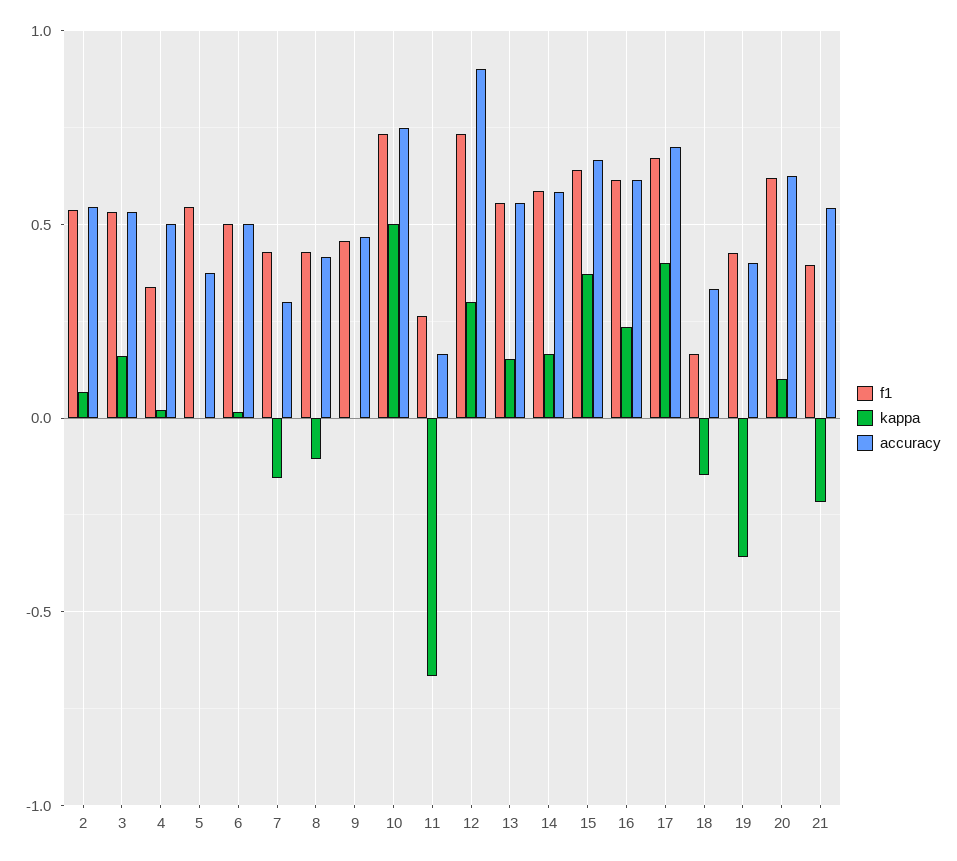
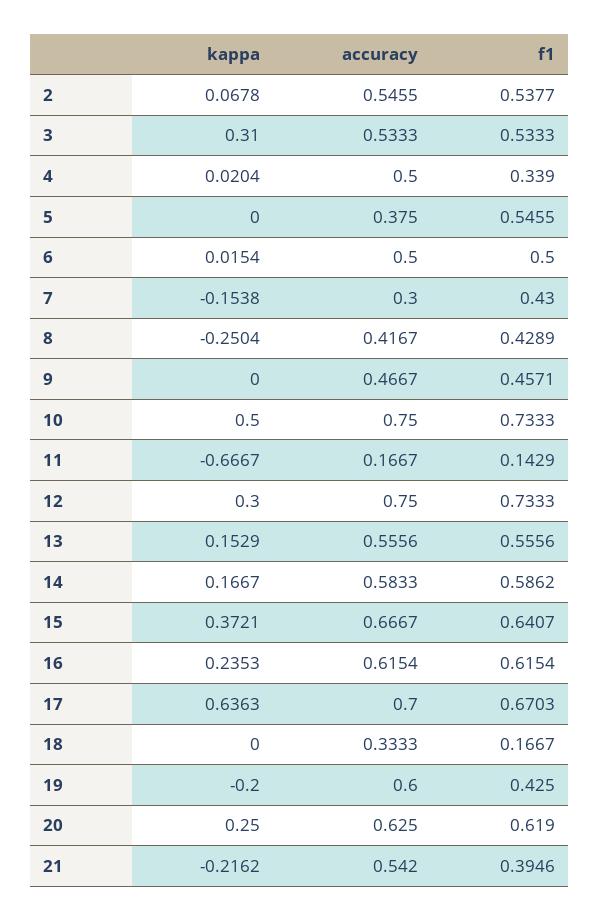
  {
    "f1": {
      "2": 0.5377,
      "3": 0.5333,
      "4": 0.339,
      "5": 0.5455,
      "6": 0.5,
      "7": 0.43,
      "8": 0.4289,
      "9": 0.4571,
      "10": 0.7333,
-     "11": 0.25,
+     "11": 0.1429,
      "12": 0.7333,
      "13": 0.5556,
      "14": 0.5862,
      "15": 0.6407,
      "16": 0.6154,
      "17": 0.6703,
      "18": 0.1667,
      "19": 0.425,
      "20": 0.619,
      "21": 0.3946
    },
    "kappa": {
      "2": 0.0678,
-     "3": 0.15,
+     "3": 0.31,
      "4": 0.0204,
      "5": 0,
      "6": 0.0154,
      "7": -0.1538,
-     "8": -0.1,
+     "8": -0.2504,
      "9": 0,
      "10": 0.5,
      "11": -0.6667,
      "12": 0.3,
      "13": 0.1529,
      "14": 0.1667,
      "15": 0.3721,
      "16": 0.2353,
-     "17": 0.4,
+     "17": 0.6363,
-     "18": -0.15,
+     "18": 0,
-     "19": -0.35,
+     "19": -0.2,
-     "20": 0.1,
+     "20": 0.25,
      "21": -0.2162
    },
    "accuracy": {
      "2": 0.5455,
      "3": 0.5333,
      "4": 0.5,
      "5": 0.375,
      "6": 0.5,
      "7": 0.3,
      "8": 0.4167,
      "9": 0.4667,
      "10": 0.75,
      "11": 0.1667,
-     "12": 0.9,
+     "12": 0.75,
      "13": 0.5556,
      "14": 0.5833,
      "15": 0.6667,
      "16": 0.6154,
      "17": 0.7,
      "18": 0.3333,
-     "19": 0.4,
+     "19": 0.6,
      "20": 0.625,
      "21": 0.542
    }
  }

